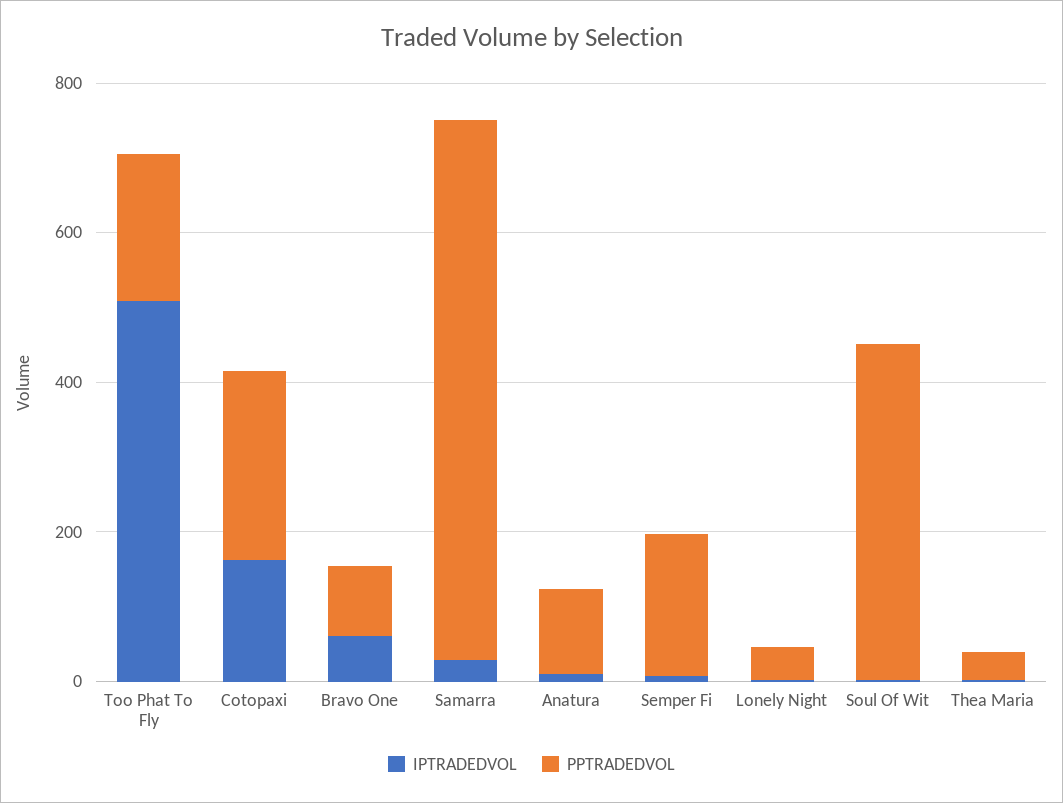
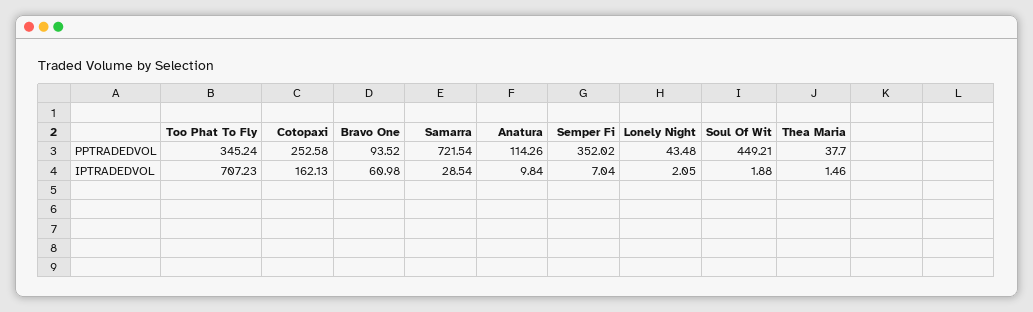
  {
    "IPTRADEDVOL": {
-     "Too Phat To Fly": 500,
+     "Too Phat To Fly": 707.23,
      "Cotopaxi": 162.13,
      "Bravo One": 60.98,
      "Samarra": 28.54,
      "Anatura": 9.84,
      "Semper Fi": 7.04,
      "Lonely Night": 2.05,
      "Soul Of Wit": 1.88,
      "Thea Maria": 1.46
    },
    "PPTRADEDVOL": {
-     "Too Phat To Fly": 200,
+     "Too Phat To Fly": 345.24,
      "Cotopaxi": 252.58,
      "Bravo One": 93.52,
      "Samarra": 721.54,
      "Anatura": 114.26,
-     "Semper Fi": 200,
+     "Semper Fi": 352.02,
      "Lonely Night": 43.48,
      "Soul Of Wit": 449.21,
      "Thea Maria": 37.7
    }
  }

